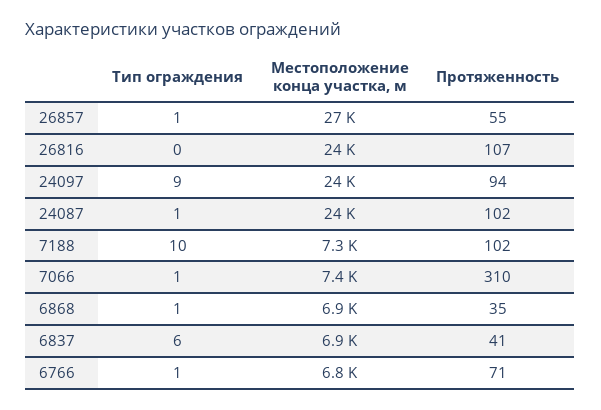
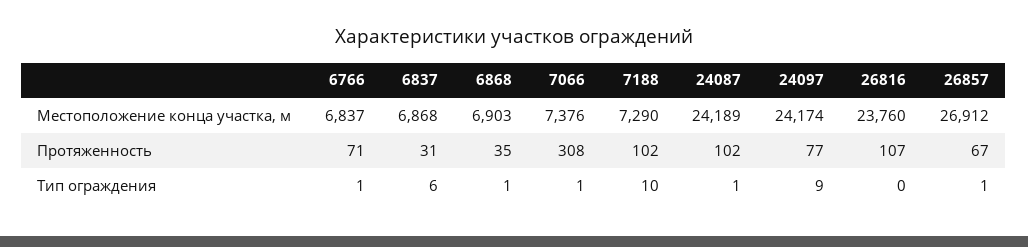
  {
    "Тип ограждения": {
      "26857": 1,
      "26816": 0,
      "24097": 9,
      "24087": 1,
      "7188": 10,
      "7066": 1,
      "6868": 1,
      "6837": 6,
      "6766": 1
    },
    "Местоположение конца участка, м": {
      "26857": 26912,
      "26816": 23760,
      "24097": 24174,
      "24087": 24189,
      "7188": 7290,
      "7066": 7376,
      "6868": 6903,
      "6837": 6868,
      "6766": 6837
    },
    "Протяженность": {
-     "26857": 55,
+     "26857": 67,
      "26816": 107,
-     "24097": 94,
+     "24097": 77,
      "24087": 102,
      "7188": 102,
-     "7066": 310,
+     "7066": 308,
      "6868": 35,
-     "6837": 41,
+     "6837": 31,
      "6766": 71
    }
  }

